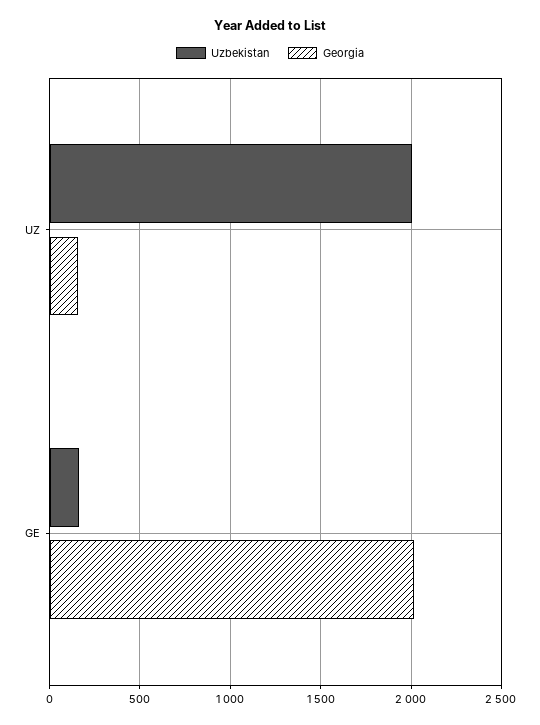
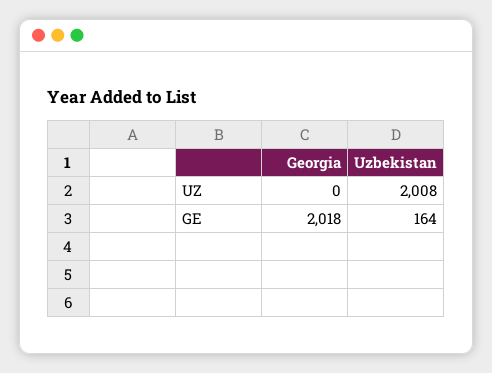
  {
    "Uzbekistan": {
      "UZ": 2008,
      "GE": 164
    },
    "Georgia": {
-     "UZ": 150,
+     "UZ": 0,
      "GE": 2018
    }
  }

